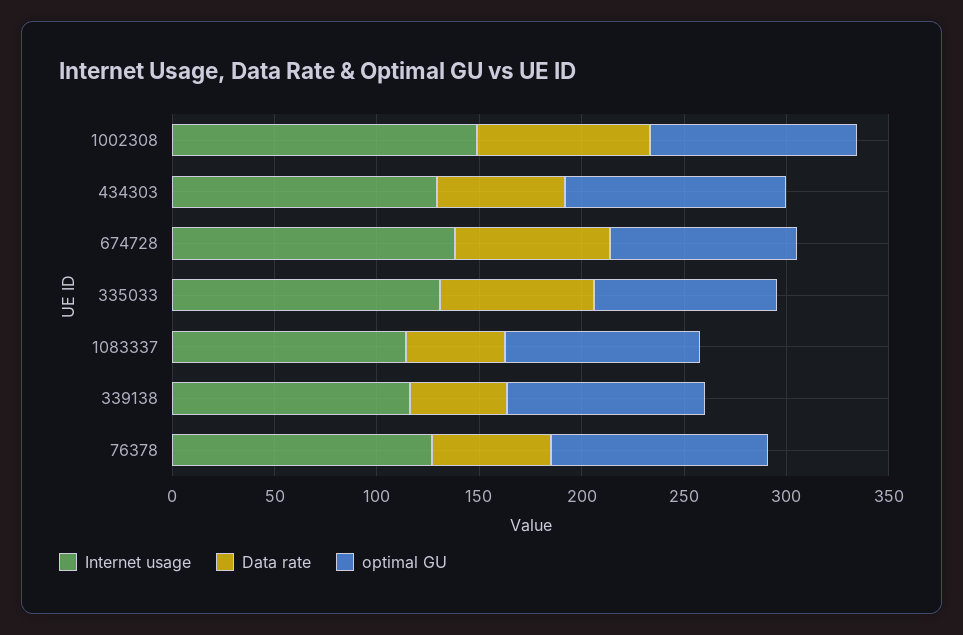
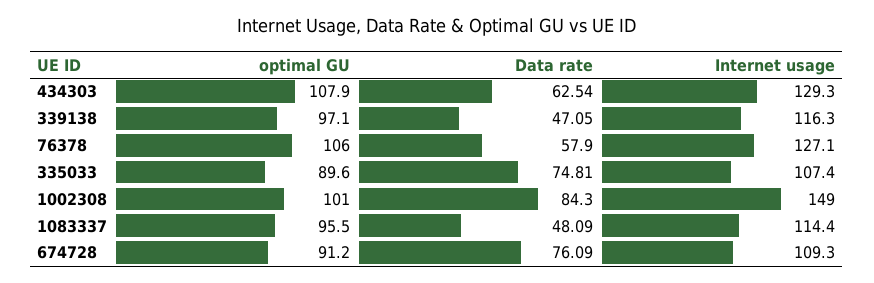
  {
    "Internet usage": {
      "1002308": 149,
      "434303": 129.3,
-     "674728": 140,
+     "674728": 109.3,
-     "335033": 130,
+     "335033": 107.4,
      "1083337": 114.4,
      "339138": 116.3,
      "76378": 127.1
    },
    "Data rate": {
      "1002308": 84.3,
      "434303": 62.54,
      "674728": 76.09,
      "335033": 74.81,
      "1083337": 48.09,
      "339138": 47.05,
      "76378": 57.9
    },
    "optimal GU": {
      "1002308": 101,
      "434303": 107.9,
      "674728": 91.2,
      "335033": 89.6,
      "1083337": 95.5,
      "339138": 97.1,
      "76378": 106
    }
  }

